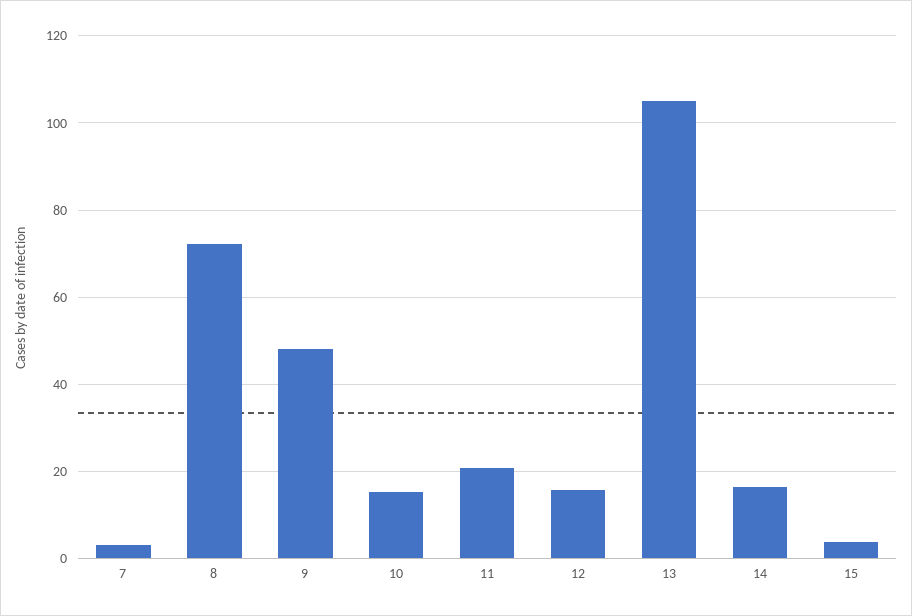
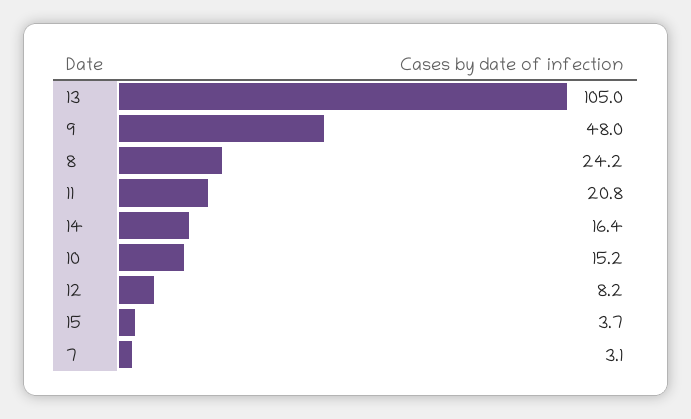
  {
    "7": 3.1,
-   "8": 72,
+   "8": 24.2,
    "9": 48,
    "10": 15.2,
    "11": 20.8,
-   "12": 16,
+   "12": 8.2,
    "13": 105,
    "14": 16.4,
    "15": 3.7
  }

